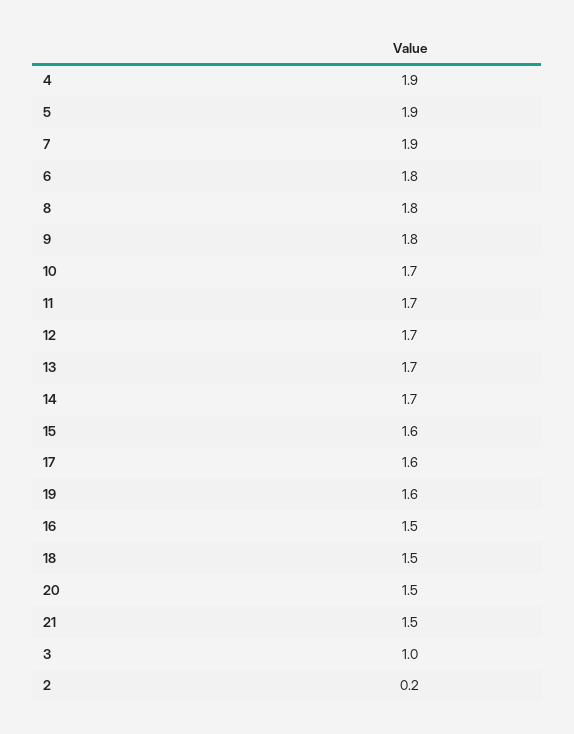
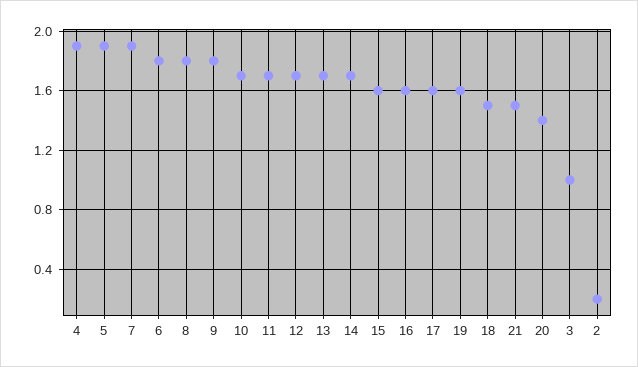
  {
    "4": 1.9,
    "5": 1.9,
    "7": 1.9,
    "6": 1.8,
    "8": 1.8,
    "9": 1.8,
    "10": 1.7,
    "11": 1.7,
    "12": 1.7,
    "13": 1.7,
    "14": 1.7,
    "15": 1.6,
    "17": 1.6,
    "19": 1.6,
-   "16": 1.5,
+   "16": 1.6,
    "18": 1.5,
-   "20": 1.5,
+   "20": 1.4,
    "21": 1.5,
    "3": 1,
    "2": 0.2
  }

